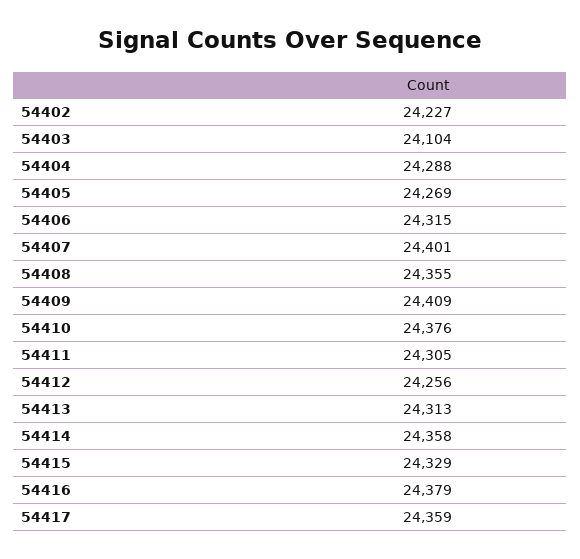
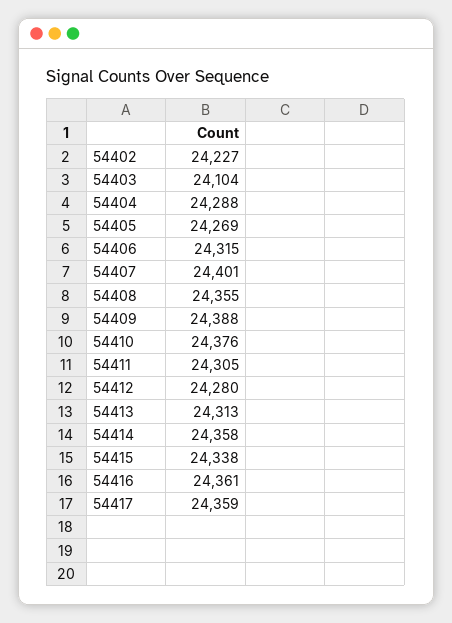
  {
    "54402": 24227,
    "54403": 24104,
    "54404": 24288,
    "54405": 24269,
    "54406": 24315,
    "54407": 24401,
    "54408": 24355,
-   "54409": 24409,
+   "54409": 24388,
    "54410": 24376,
    "54411": 24305,
-   "54412": 24256,
+   "54412": 24280,
    "54413": 24313,
    "54414": 24358,
-   "54415": 24329,
+   "54415": 24338,
-   "54416": 24379,
+   "54416": 24361,
    "54417": 24359
  }

